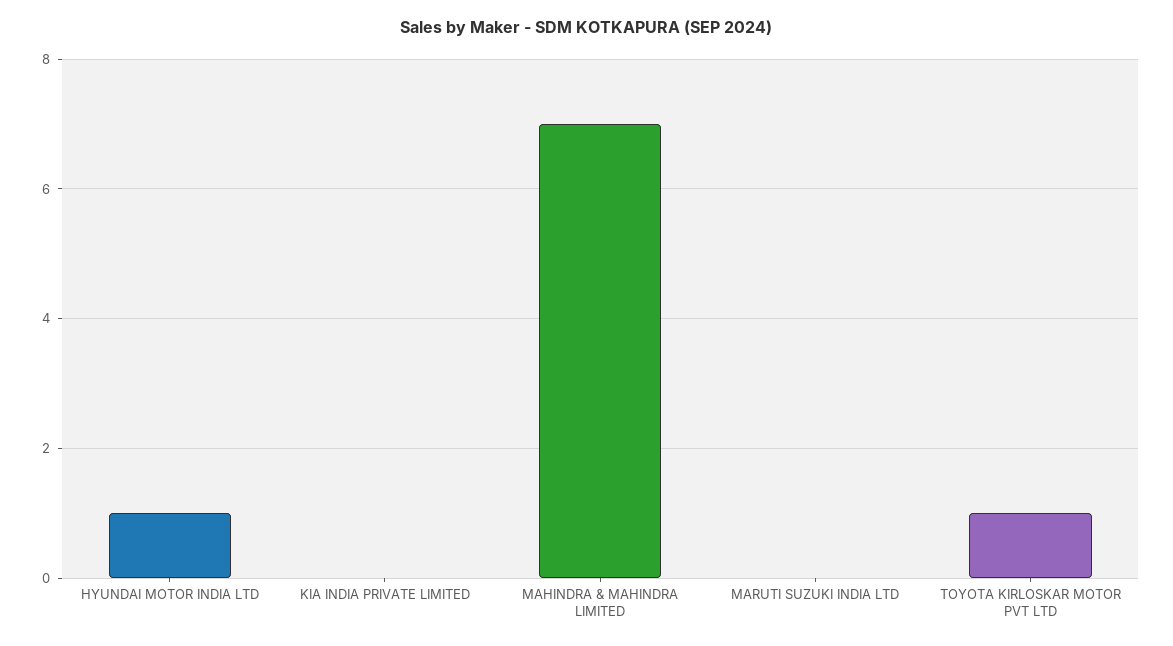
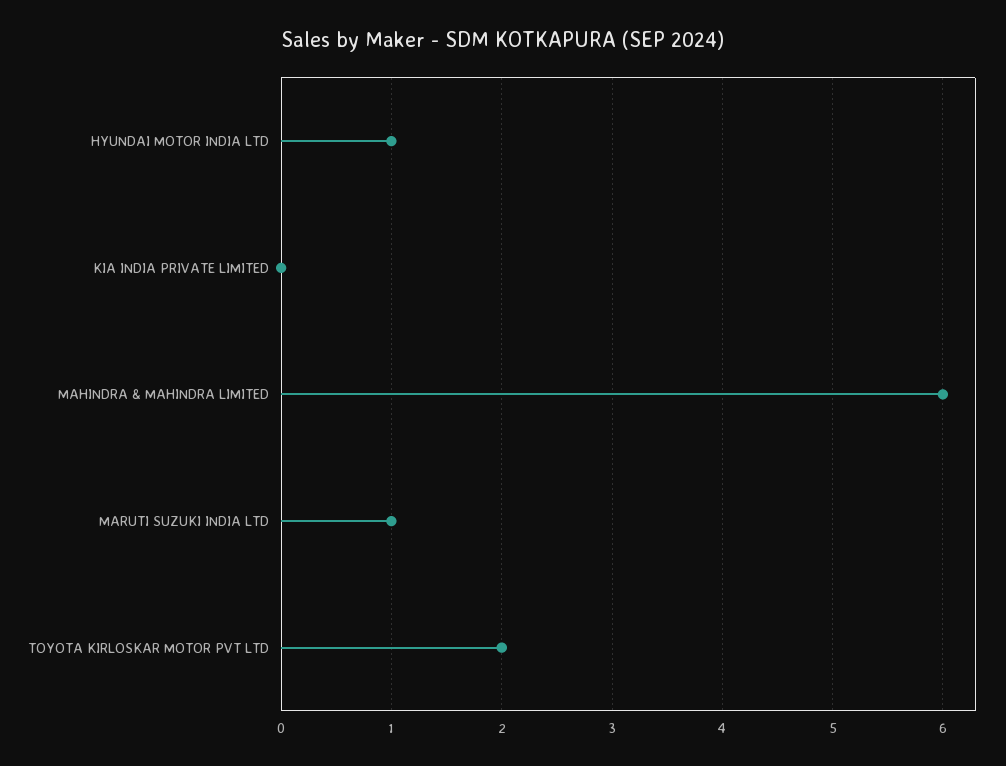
  {
    "HYUNDAI MOTOR INDIA LTD": 1,
    "KIA INDIA PRIVATE LIMITED": 0,
-   "MAHINDRA & MAHINDRA LIMITED": 7,
+   "MAHINDRA & MAHINDRA LIMITED": 6,
-   "MARUTI SUZUKI INDIA LTD": 0,
+   "MARUTI SUZUKI INDIA LTD": 1,
-   "TOYOTA KIRLOSKAR MOTOR PVT LTD": 1
+   "TOYOTA KIRLOSKAR MOTOR PVT LTD": 2
  }

